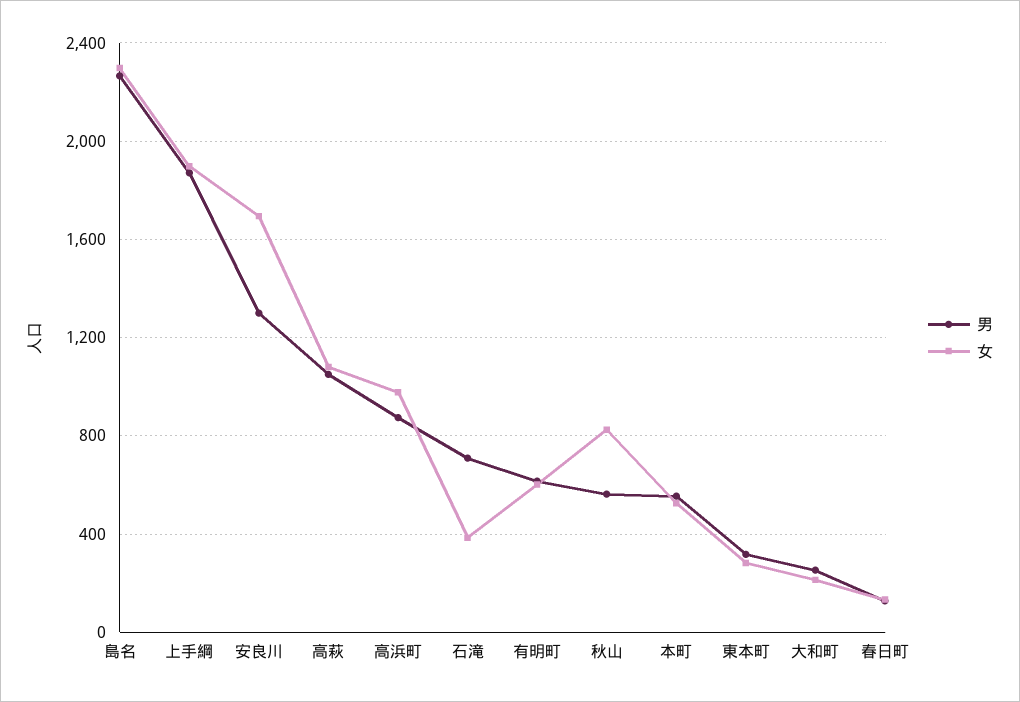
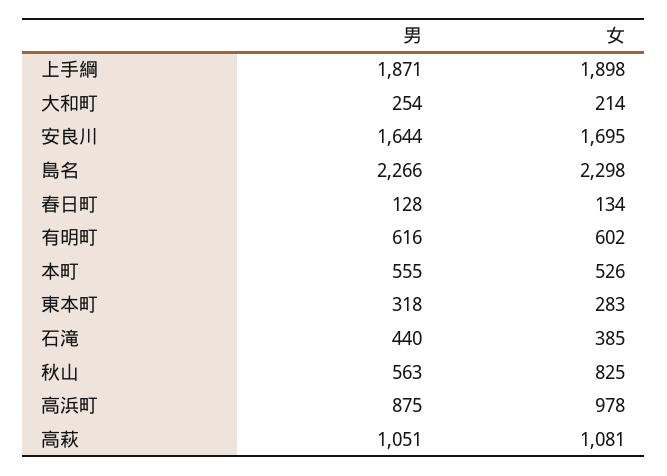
  {
    "男": {
      "島名": 2266,
      "上手綱": 1871,
-     "安良川": 1300,
+     "安良川": 1644,
      "高萩": 1051,
      "高浜町": 875,
-     "石滝": 700,
+     "石滝": 440,
      "有明町": 616,
      "秋山": 563,
      "本町": 555,
      "東本町": 318,
      "大和町": 254,
      "春日町": 128
    },
    "女": {
      "島名": 2298,
      "上手綱": 1898,
      "安良川": 1695,
      "高萩": 1081,
      "高浜町": 978,
      "石滝": 385,
      "有明町": 602,
      "秋山": 825,
      "本町": 526,
      "東本町": 283,
      "大和町": 214,
      "春日町": 134
    }
  }

